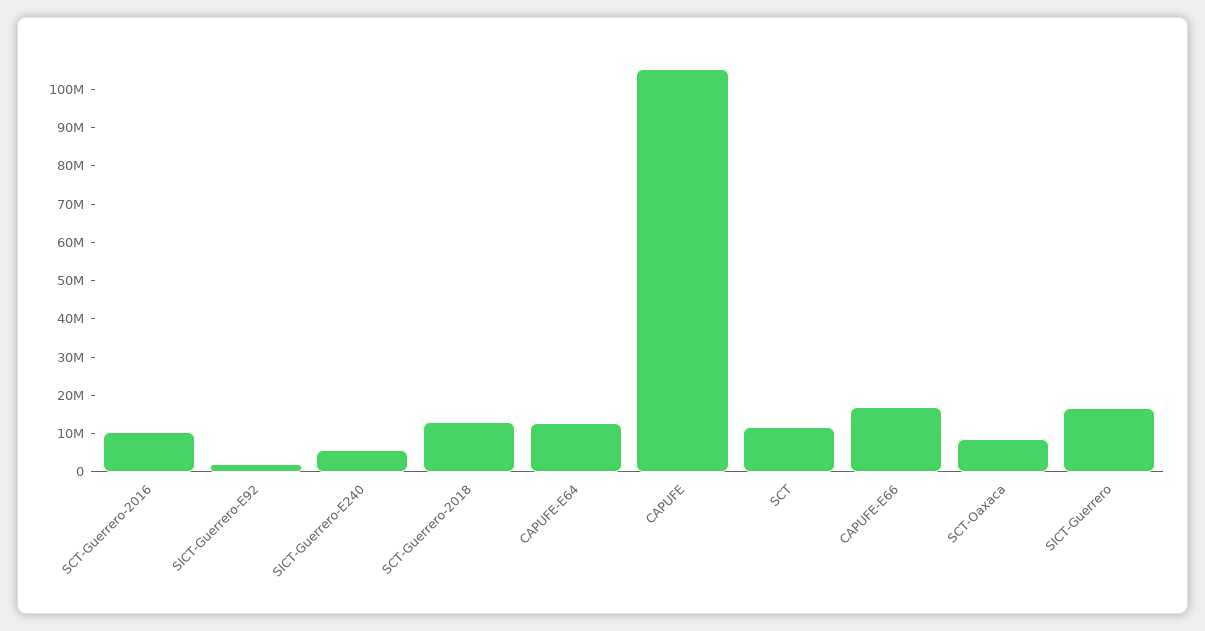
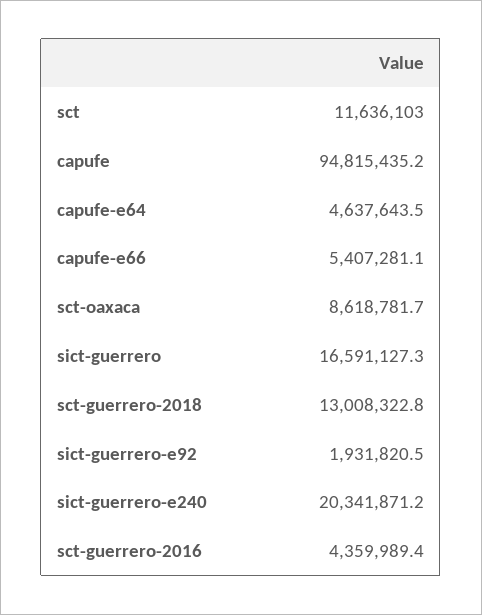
  {
-   "SCT-Guerrero-2016": 10000000,
+   "SCT-Guerrero-2016": 4359989.4,
    "SICT-Guerrero-E92": 1931820.5,
-   "SICT-Guerrero-E240": 5000000,
+   "SICT-Guerrero-E240": 20341871.2,
    "SCT-Guerrero-2018": 13008322.8,
-   "CAPUFE-E64": 12500000,
+   "CAPUFE-E64": 4637643.5,
-   "CAPUFE": 105000000,
+   "CAPUFE": 94815435.2,
    "SCT": 11636103,
-   "CAPUFE-E66": 17500000,
+   "CAPUFE-E66": 5407281.1,
    "SCT-Oaxaca": 8618781.7,
    "SICT-Guerrero": 16591127.3
  }

